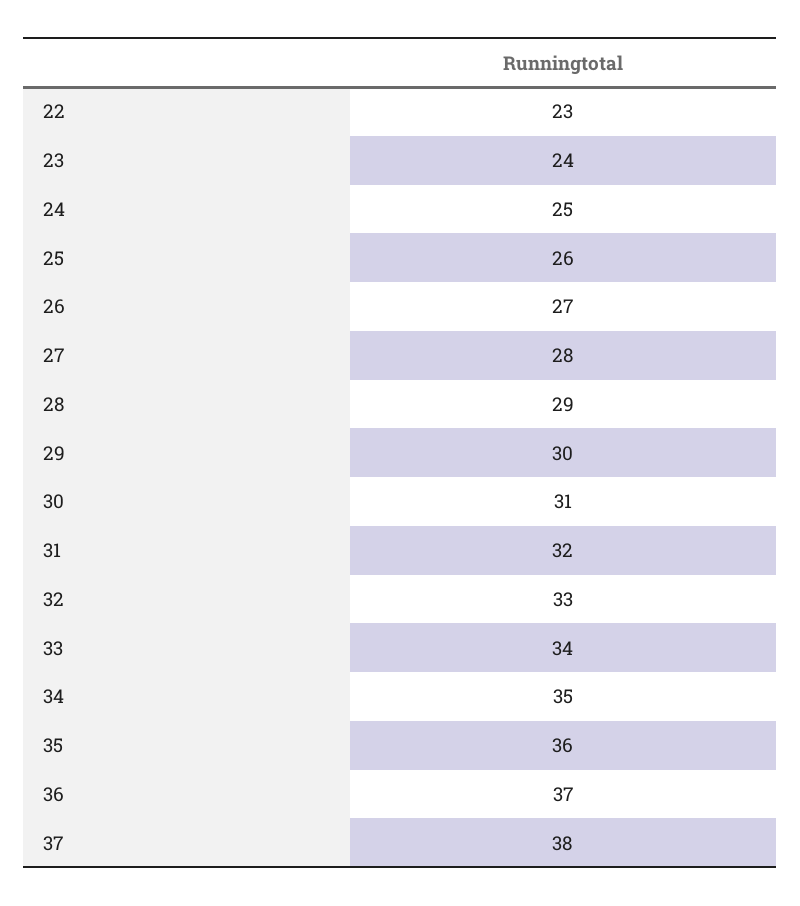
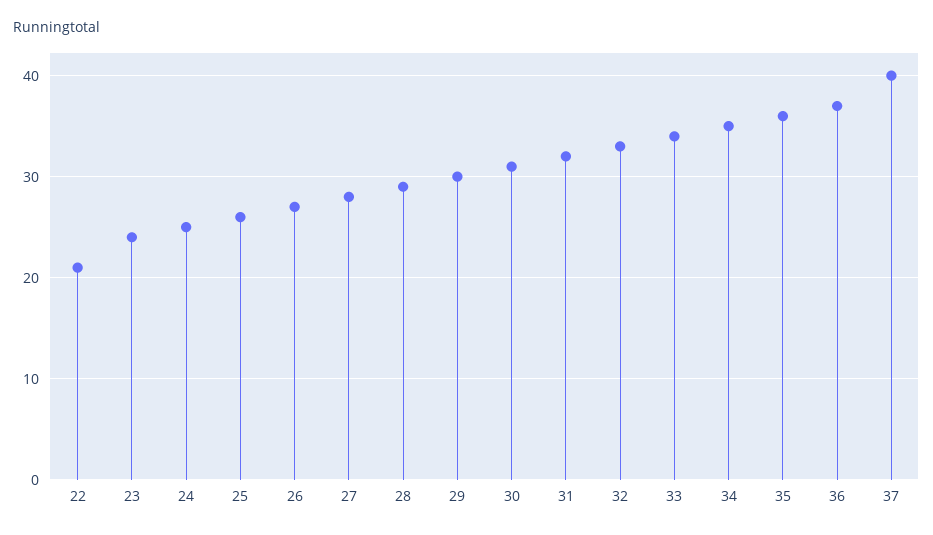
  {
-   "22": 23,
+   "22": 21,
    "23": 24,
    "24": 25,
    "25": 26,
    "26": 27,
    "27": 28,
    "28": 29,
    "29": 30,
    "30": 31,
    "31": 32,
    "32": 33,
    "33": 34,
    "34": 35,
    "35": 36,
    "36": 37,
-   "37": 38
+   "37": 40
  }

